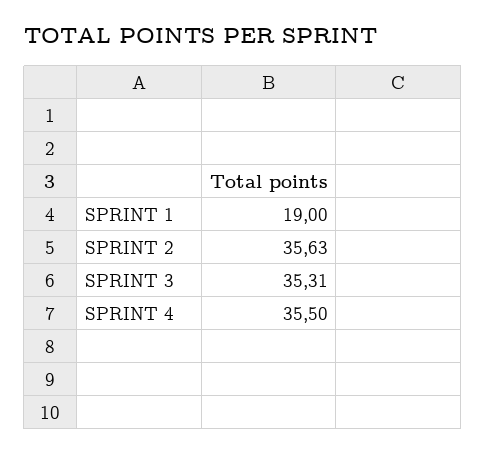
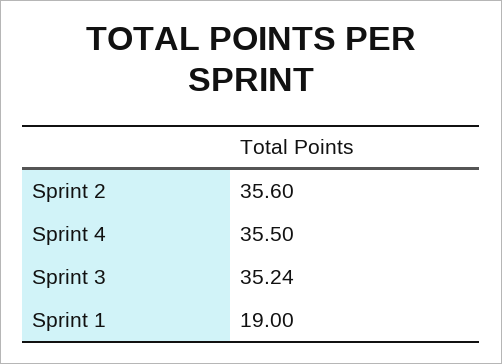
  {
    "SPRINT 1": 19,
-   "SPRINT 2": 35.63,
+   "SPRINT 2": 35.6,
-   "SPRINT 3": 35.31,
+   "SPRINT 3": 35.24,
    "SPRINT 4": 35.5
  }

